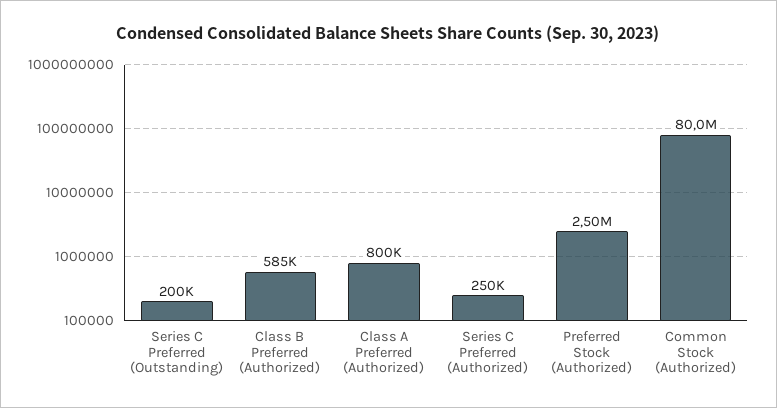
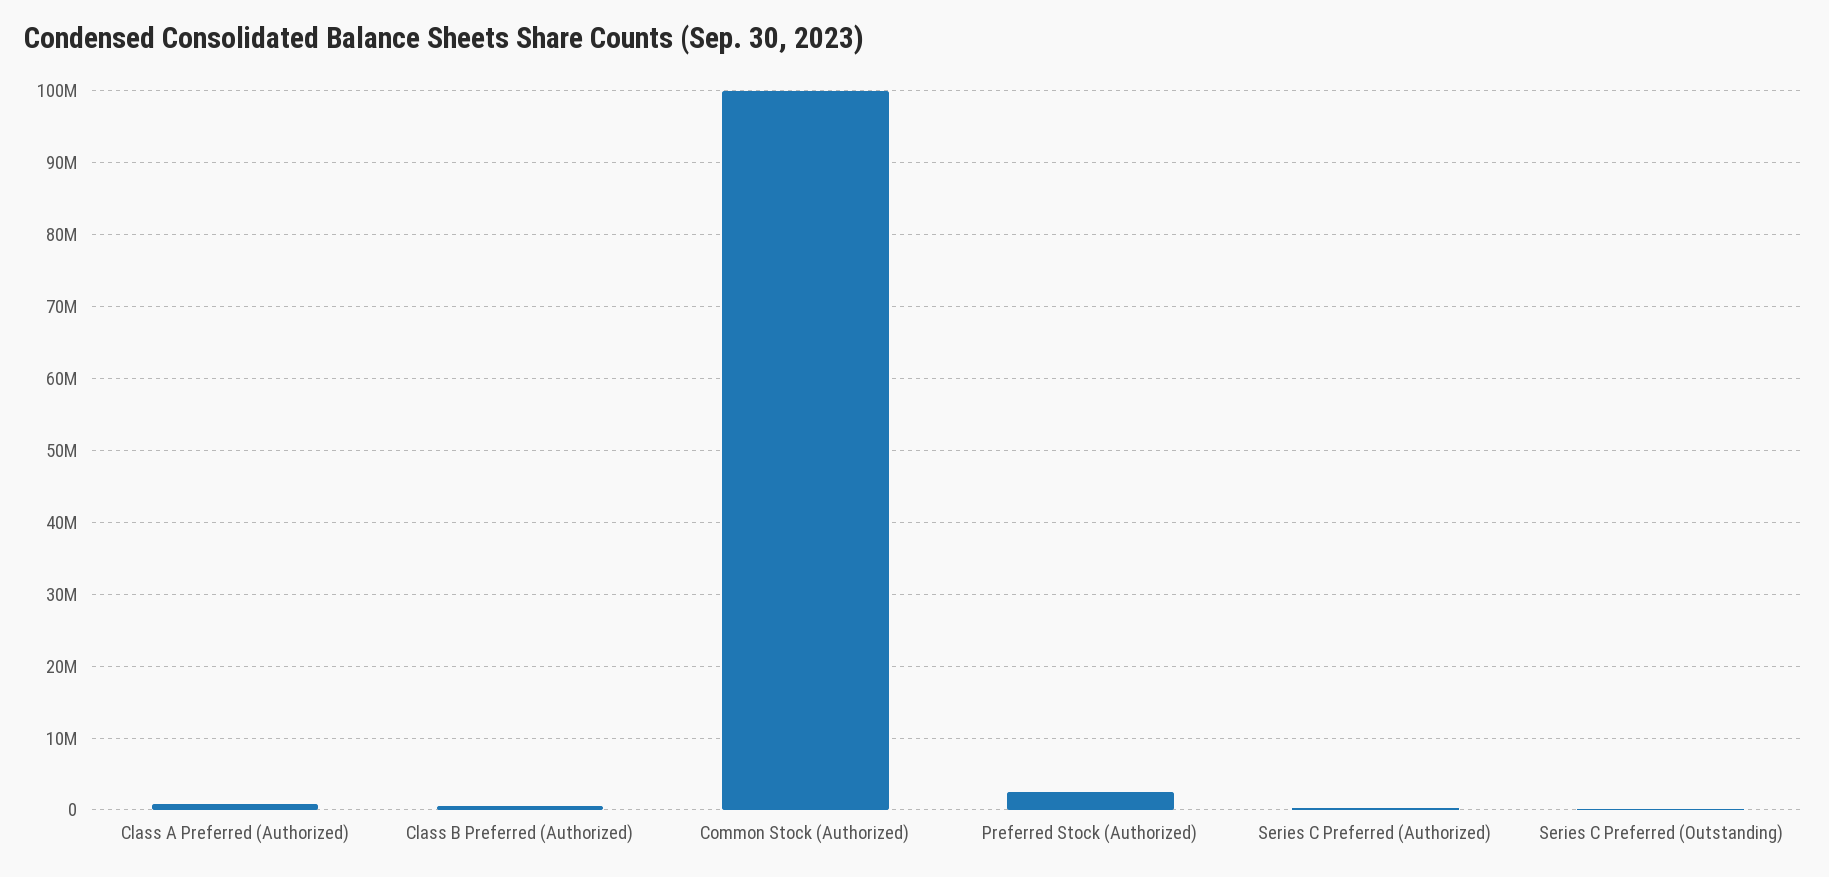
  {
    "Series C Preferred (Outstanding)": 200000,
    "Class B Preferred (Authorized)": 585000,
    "Class A Preferred (Authorized)": 800000,
    "Series C Preferred (Authorized)": 250000,
    "Preferred Stock (Authorized)": 2500000,
-   "Common Stock (Authorized)": 80000000
+   "Common Stock (Authorized)": 100000000
  }

